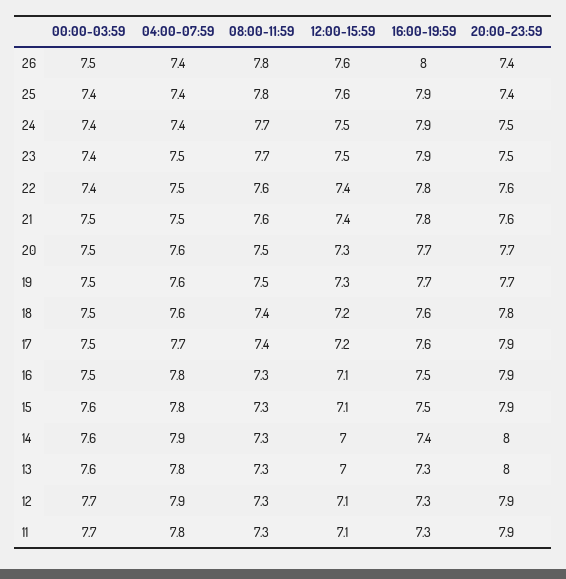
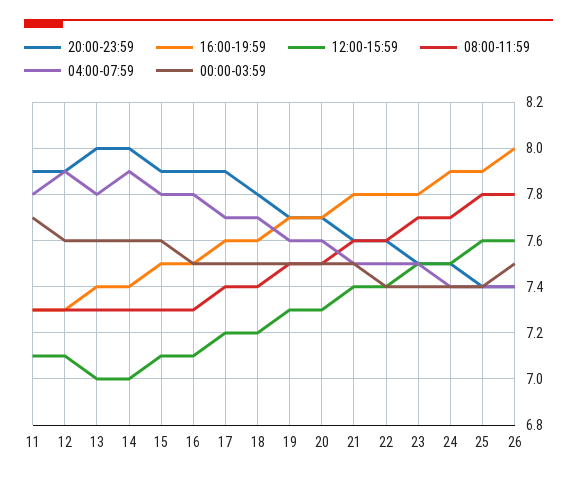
  {
    "00:00-03:59": {
      "26": 7.5,
      "25": 7.4,
      "24": 7.4,
      "23": 7.4,
      "22": 7.4,
      "21": 7.5,
      "20": 7.5,
      "19": 7.5,
      "18": 7.5,
      "17": 7.5,
      "16": 7.5,
      "15": 7.6,
      "14": 7.6,
      "13": 7.6,
-     "12": 7.7,
+     "12": 7.6,
      "11": 7.7
    },
    "04:00-07:59": {
      "26": 7.4,
      "25": 7.4,
      "24": 7.4,
      "23": 7.5,
      "22": 7.5,
      "21": 7.5,
      "20": 7.6,
      "19": 7.6,
-     "18": 7.6,
+     "18": 7.7,
      "17": 7.7,
      "16": 7.8,
      "15": 7.8,
      "14": 7.9,
      "13": 7.8,
      "12": 7.9,
      "11": 7.8
    },
    "08:00-11:59": {
      "26": 7.8,
      "25": 7.8,
      "24": 7.7,
      "23": 7.7,
      "22": 7.6,
      "21": 7.6,
      "20": 7.5,
      "19": 7.5,
      "18": 7.4,
      "17": 7.4,
      "16": 7.3,
      "15": 7.3,
      "14": 7.3,
      "13": 7.3,
      "12": 7.3,
      "11": 7.3
    },
    "12:00-15:59": {
      "26": 7.6,
      "25": 7.6,
      "24": 7.5,
      "23": 7.5,
      "22": 7.4,
      "21": 7.4,
      "20": 7.3,
      "19": 7.3,
      "18": 7.2,
      "17": 7.2,
      "16": 7.1,
      "15": 7.1,
      "14": 7,
      "13": 7,
      "12": 7.1,
      "11": 7.1
    },
    "16:00-19:59": {
      "26": 8,
      "25": 7.9,
      "24": 7.9,
-     "23": 7.9,
+     "23": 7.8,
      "22": 7.8,
      "21": 7.8,
      "20": 7.7,
      "19": 7.7,
      "18": 7.6,
      "17": 7.6,
      "16": 7.5,
      "15": 7.5,
      "14": 7.4,
-     "13": 7.3,
+     "13": 7.4,
      "12": 7.3,
      "11": 7.3
    },
    "20:00-23:59": {
      "26": 7.4,
      "25": 7.4,
      "24": 7.5,
      "23": 7.5,
      "22": 7.6,
      "21": 7.6,
      "20": 7.7,
      "19": 7.7,
      "18": 7.8,
      "17": 7.9,
      "16": 7.9,
      "15": 7.9,
      "14": 8,
      "13": 8,
      "12": 7.9,
      "11": 7.9
    }
  }

